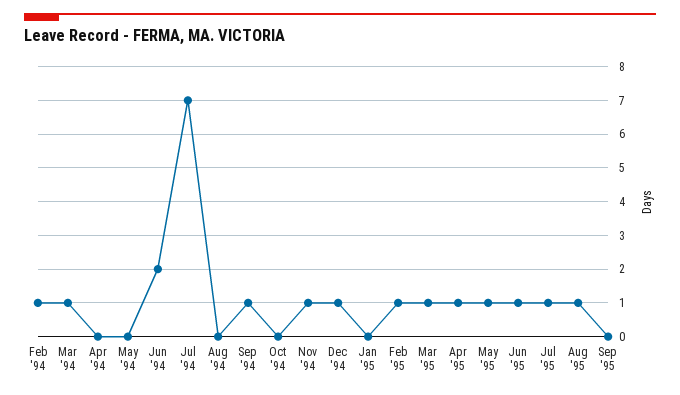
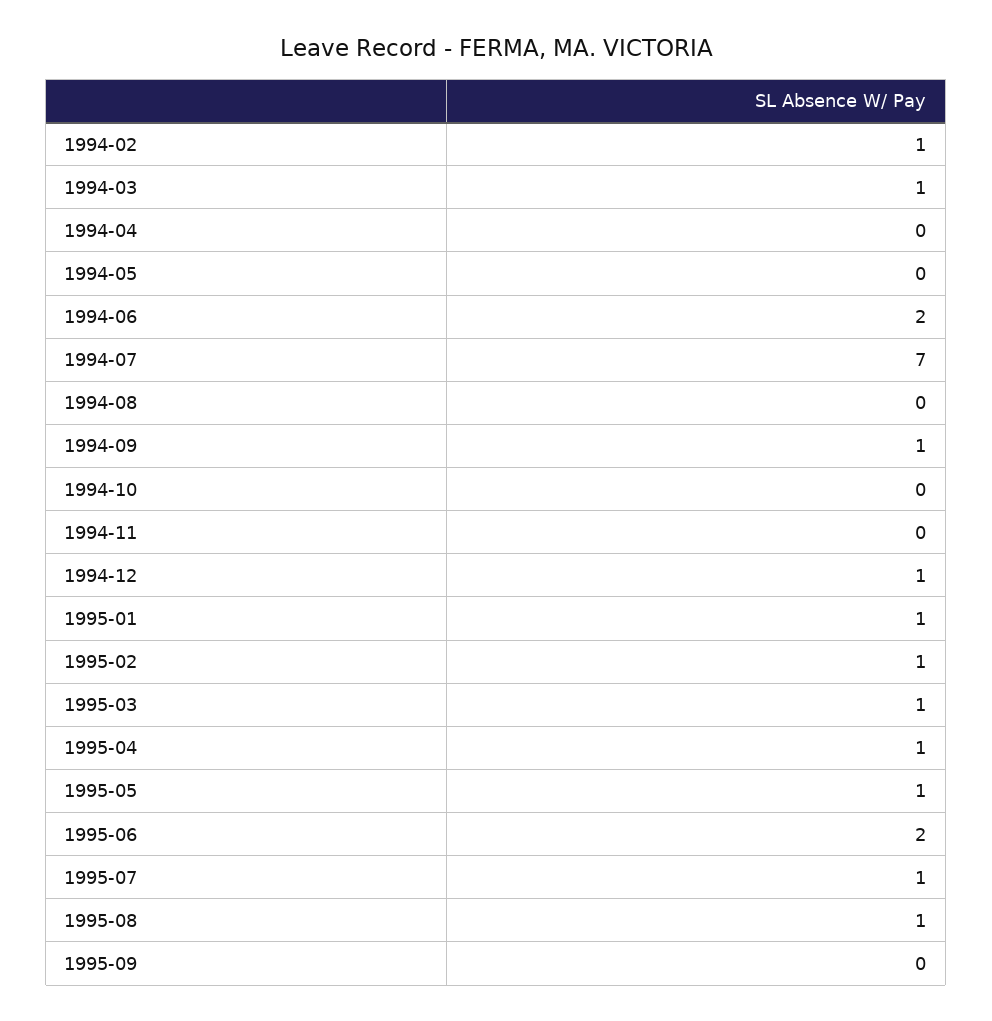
  {
    "Feb '94": 1,
    "Mar '94": 1,
    "Apr '94": 0,
    "May '94": 0,
    "Jun '94": 2,
    "Jul '94": 7,
    "Aug '94": 0,
    "Sep '94": 1,
    "Oct '94": 0,
-   "Nov '94": 1,
+   "Nov '94": 0,
    "Dec '94": 1,
-   "Jan '95": 0,
+   "Jan '95": 1,
    "Feb '95": 1,
    "Mar '95": 1,
    "Apr '95": 1,
    "May '95": 1,
-   "Jun '95": 1,
+   "Jun '95": 2,
    "Jul '95": 1,
    "Aug '95": 1,
    "Sep '95": 0
  }

